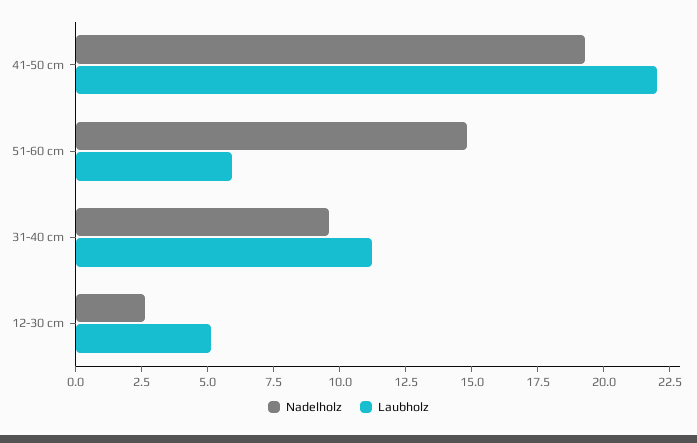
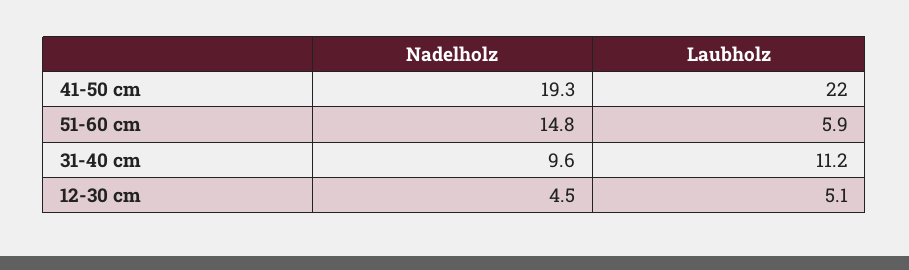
  {
    "Nadelholz": {
      "41-50 cm": 19.3,
      "51-60 cm": 14.8,
      "31-40 cm": 9.6,
-     "12-30 cm": 2.5
+     "12-30 cm": 4.5
    },
    "Laubholz": {
      "41-50 cm": 22,
      "51-60 cm": 5.9,
      "31-40 cm": 11.2,
      "12-30 cm": 5.1
    }
  }

